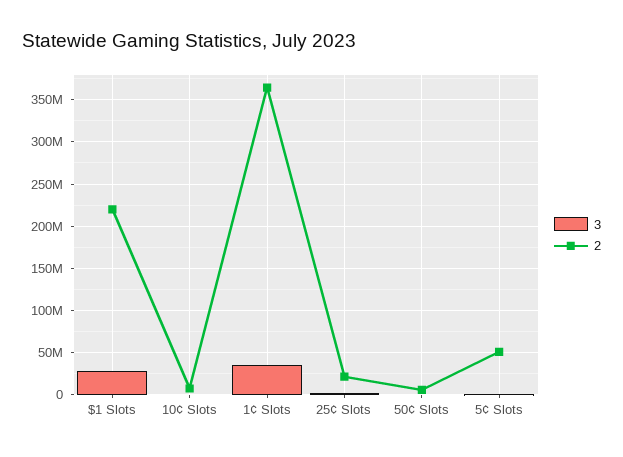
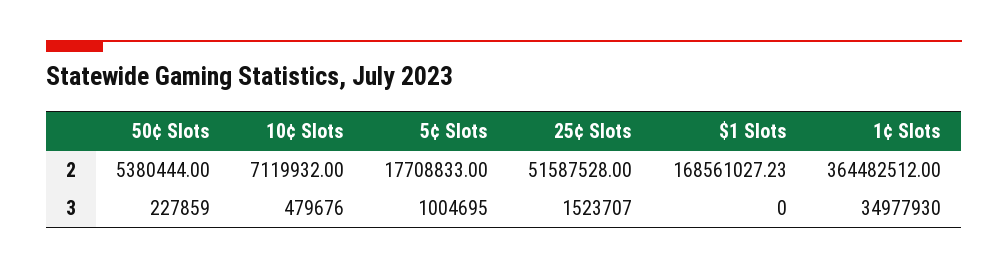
  {
    "3": {
-     "$1 Slots": 30000000,
+     "$1 Slots": 0,
      "10¢ Slots": 479676,
      "1¢ Slots": 34977930,
      "25¢ Slots": 1523707,
      "50¢ Slots": 227859,
      "5¢ Slots": 1004695
    },
    "2": {
-     "$1 Slots": 220000000,
+     "$1 Slots": 168561027.23,
      "10¢ Slots": 7119932,
      "1¢ Slots": 364482512,
-     "25¢ Slots": 20000000,
+     "25¢ Slots": 51587528,
      "50¢ Slots": 5380444,
-     "5¢ Slots": 50000000
+     "5¢ Slots": 17708833
    }
  }

